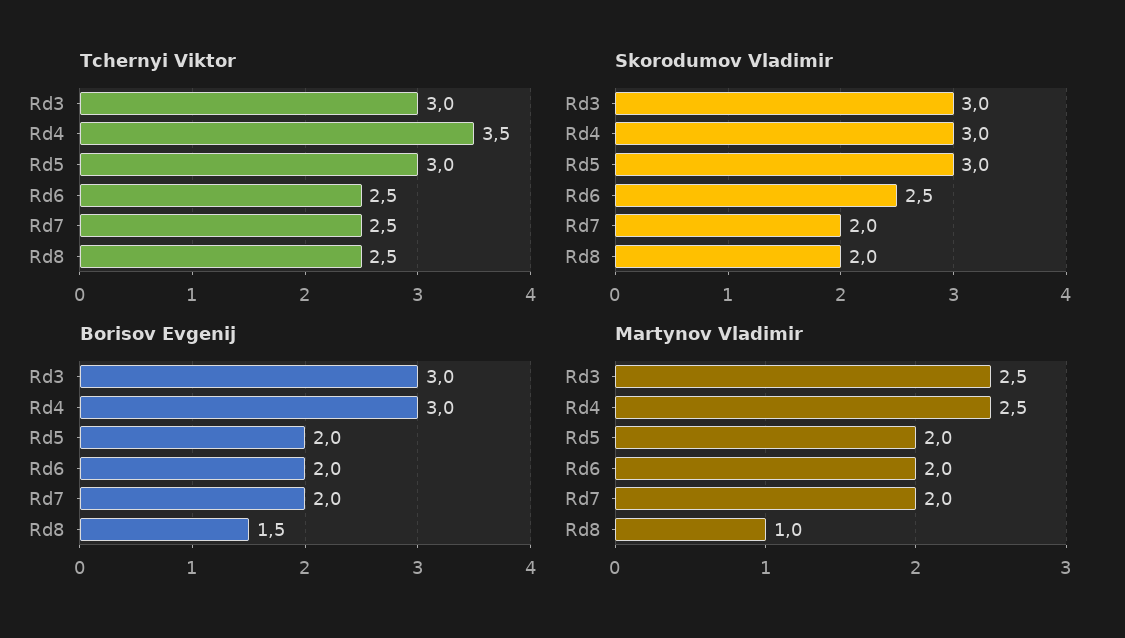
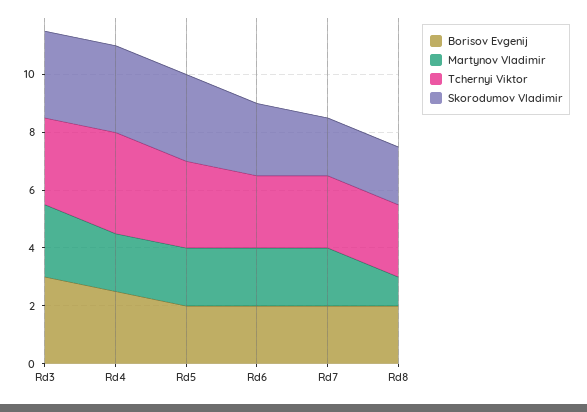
  {
    "Tchernyi Viktor": {
      "Rd3": 3,
      "Rd4": 3.5,
      "Rd5": 3,
      "Rd6": 2.5,
      "Rd7": 2.5,
      "Rd8": 2.5
    },
    "Skorodumov Vladimir": {
      "Rd3": 3,
      "Rd4": 3,
      "Rd5": 3,
      "Rd6": 2.5,
      "Rd7": 2,
      "Rd8": 2
    },
    "Borisov Evgenij": {
      "Rd3": 3,
-     "Rd4": 3,
+     "Rd4": 2.5,
      "Rd5": 2,
      "Rd6": 2,
      "Rd7": 2,
-     "Rd8": 1.5
+     "Rd8": 2
    },
    "Martynov Vladimir": {
      "Rd3": 2.5,
-     "Rd4": 2.5,
+     "Rd4": 2,
      "Rd5": 2,
      "Rd6": 2,
      "Rd7": 2,
      "Rd8": 1
    }
  }

